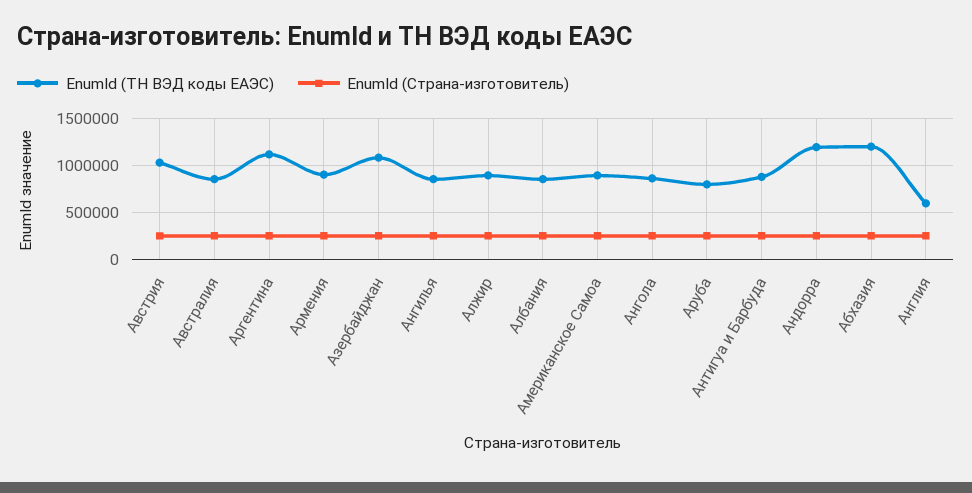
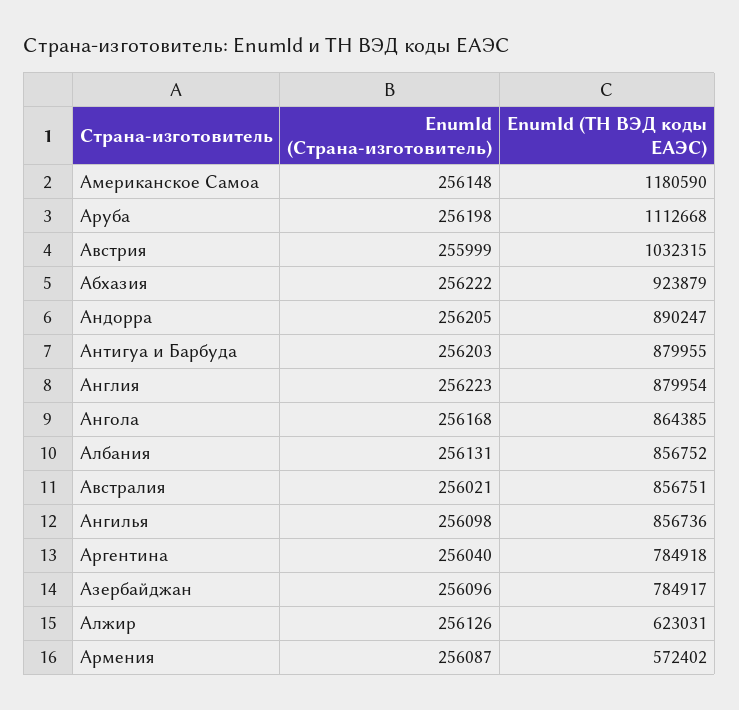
  {
    "EnumId (ТН ВЭД коды ЕАЭС)": {
      "Австрия": 1032315,
      "Австралия": 856751,
-     "Аргентина": 1100000,
+     "Аргентина": 784918,
-     "Армения": 900000,
+     "Армения": 572402,
-     "Азербайджан": 1100000,
+     "Азербайджан": 784917,
      "Ангилья": 856736,
-     "Алжир": 900000,
+     "Алжир": 623031,
      "Албания": 856752,
-     "Американское Самоа": 900000,
+     "Американское Самоа": 1180590,
      "Ангола": 864385,
-     "Аруба": 800000,
+     "Аруба": 1112668,
      "Антигуа и Барбуда": 879955,
-     "Андорра": 1200000,
+     "Андорра": 890247,
-     "Абхазия": 1200000,
+     "Абхазия": 923879,
-     "Англия": 600000
+     "Англия": 879954
    },
    "EnumId (Страна-изготовитель)": {
      "Австрия": 255999,
      "Австралия": 256021,
      "Аргентина": 256040,
      "Армения": 256087,
      "Азербайджан": 256096,
      "Ангилья": 256098,
      "Алжир": 256126,
      "Албания": 256131,
      "Американское Самоа": 256148,
      "Ангола": 256168,
      "Аруба": 256198,
      "Антигуа и Барбуда": 256203,
      "Андорра": 256205,
      "Абхазия": 256222,
      "Англия": 256223
    }
  }

